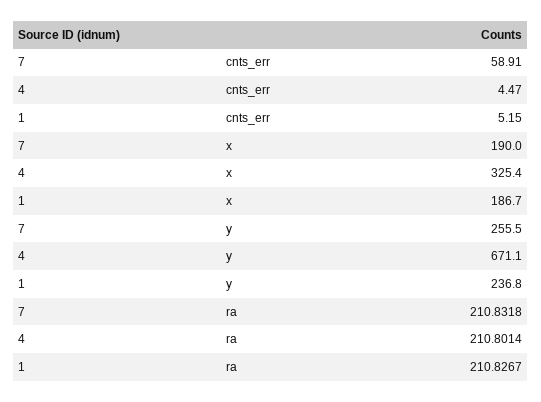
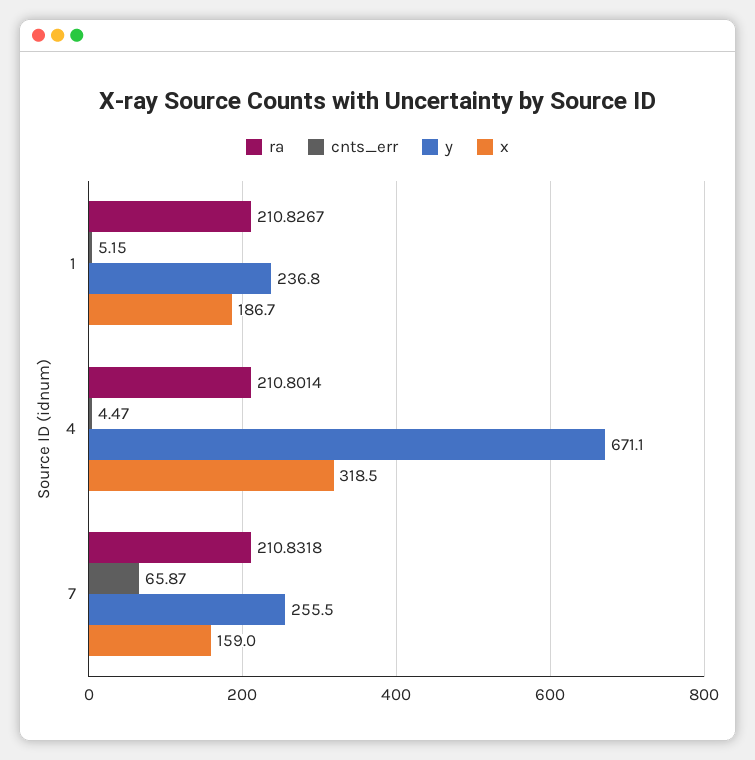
  {
    "cnts_err": {
-     "7": 58.91,
+     "7": 65.87,
      "4": 4.47,
      "1": 5.15
    },
    "x": {
-     "7": 190,
+     "7": 159,
-     "4": 325.4,
+     "4": 318.5,
      "1": 186.7
    },
    "y": {
      "7": 255.5,
      "4": 671.1,
      "1": 236.8
    },
    "ra": {
      "7": 210.8318,
      "4": 210.8014,
      "1": 210.8267
    }
  }

